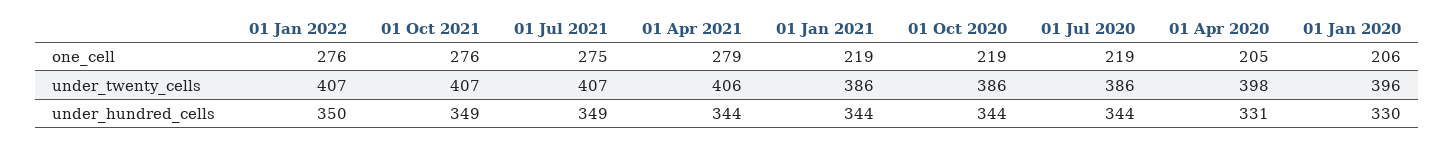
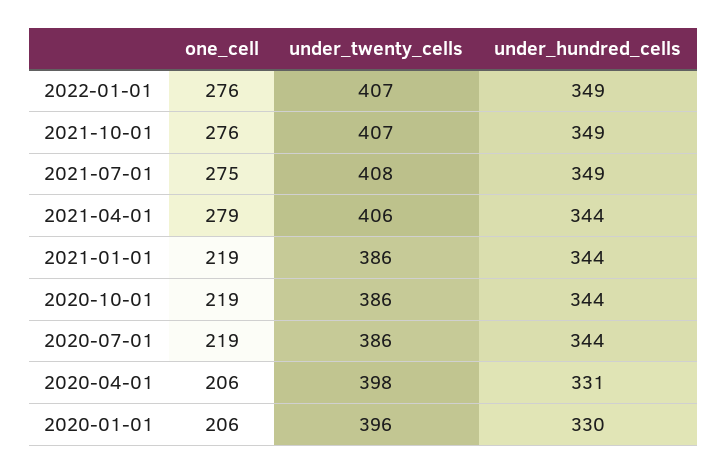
  {
    "01 Jan 2022": {
      "one_cell": 276,
      "under_twenty_cells": 407,
-     "under_hundred_cells": 350
+     "under_hundred_cells": 349
    },
    "01 Oct 2021": {
      "one_cell": 276,
      "under_twenty_cells": 407,
      "under_hundred_cells": 349
    },
    "01 Jul 2021": {
      "one_cell": 275,
-     "under_twenty_cells": 407,
+     "under_twenty_cells": 408,
      "under_hundred_cells": 349
    },
    "01 Apr 2021": {
      "one_cell": 279,
      "under_twenty_cells": 406,
      "under_hundred_cells": 344
    },
    "01 Jan 2021": {
      "one_cell": 219,
      "under_twenty_cells": 386,
      "under_hundred_cells": 344
    },
    "01 Oct 2020": {
      "one_cell": 219,
      "under_twenty_cells": 386,
      "under_hundred_cells": 344
    },
    "01 Jul 2020": {
      "one_cell": 219,
      "under_twenty_cells": 386,
      "under_hundred_cells": 344
    },
    "01 Apr 2020": {
-     "one_cell": 205,
+     "one_cell": 206,
      "under_twenty_cells": 398,
      "under_hundred_cells": 331
    },
    "01 Jan 2020": {
      "one_cell": 206,
      "under_twenty_cells": 396,
      "under_hundred_cells": 330
    }
  }

